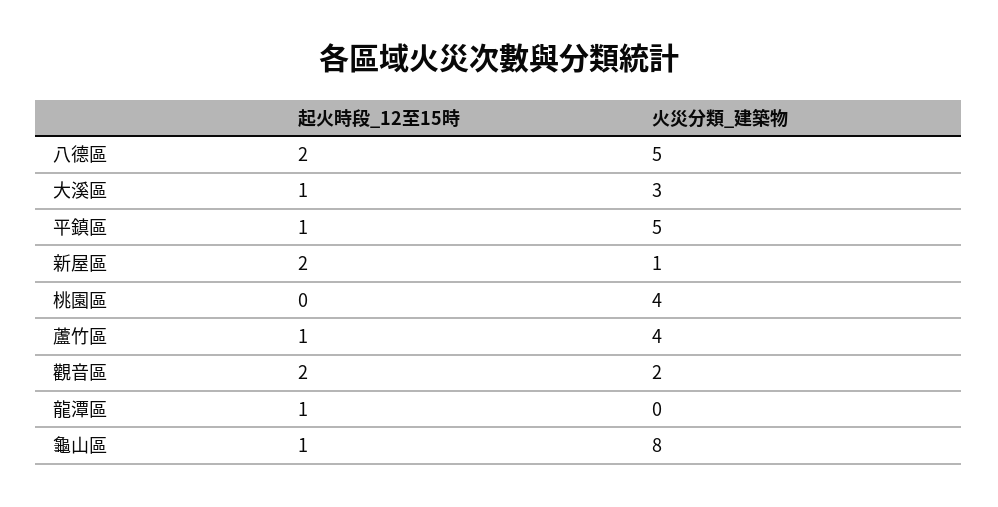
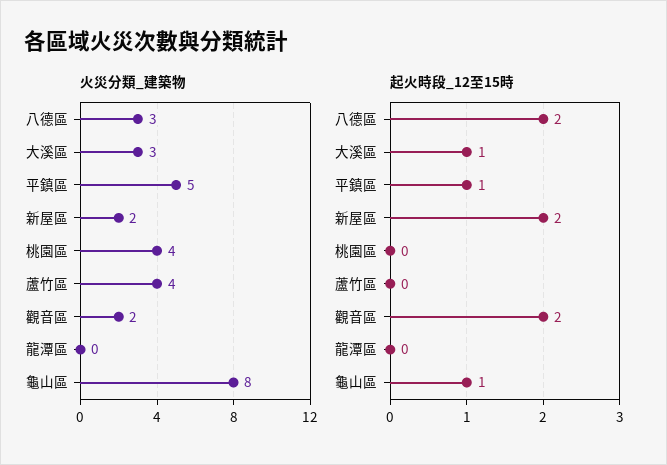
  {
    "起火時段_12至15時": {
      "八德區": 2,
      "大溪區": 1,
      "平鎮區": 1,
      "新屋區": 2,
      "桃園區": 0,
-     "蘆竹區": 1,
+     "蘆竹區": 0,
      "觀音區": 2,
-     "龍潭區": 1,
+     "龍潭區": 0,
      "龜山區": 1
    },
    "火災分類_建築物": {
-     "八德區": 5,
+     "八德區": 3,
      "大溪區": 3,
      "平鎮區": 5,
-     "新屋區": 1,
+     "新屋區": 2,
      "桃園區": 4,
      "蘆竹區": 4,
      "觀音區": 2,
      "龍潭區": 0,
      "龜山區": 8
    }
  }

